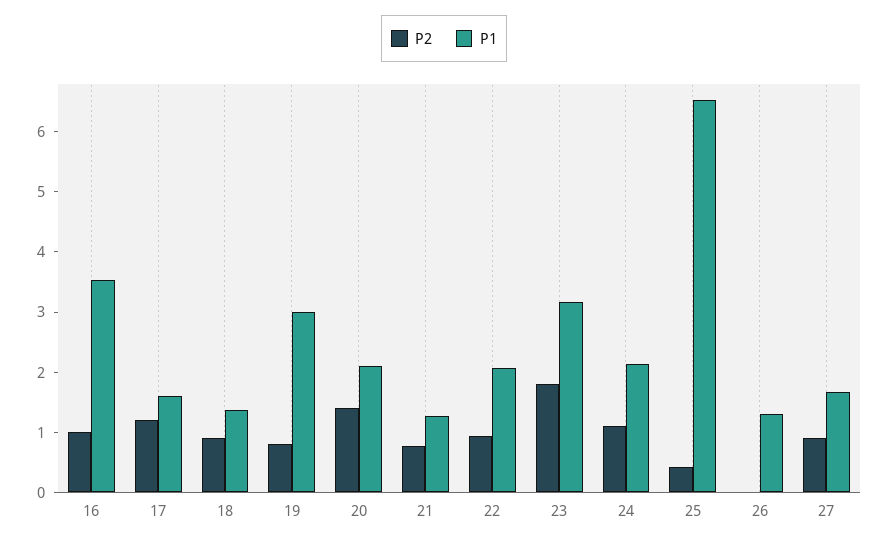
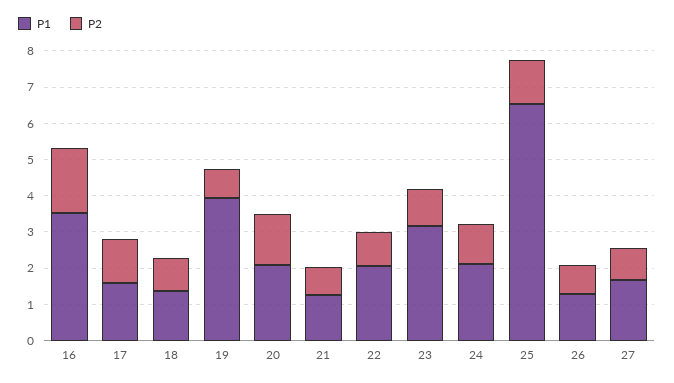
  {
    "P2": {
-     "16": 1,
+     "16": 1.75,
      "17": 1.2,
      "18": 1,
      "19": 0.8,
      "20": 1.4,
      "21": 0.8,
      "22": 1,
-     "23": 1.8,
+     "23": 1,
      "24": 1.2,
-     "25": 0.4,
+     "25": 1.25,
-     "26": 0,
+     "26": 0.75,
      "27": 1
    },
    "P1": {
      "16": 3.6,
      "17": 1.6,
      "18": 1.4,
-     "19": 3,
+     "19": 4,
      "20": 2.2,
      "21": 1.2,
      "22": 2,
      "23": 3.2,
      "24": 2.2,
      "25": 6.6,
      "26": 1.4,
      "27": 1.6
    }
  }

